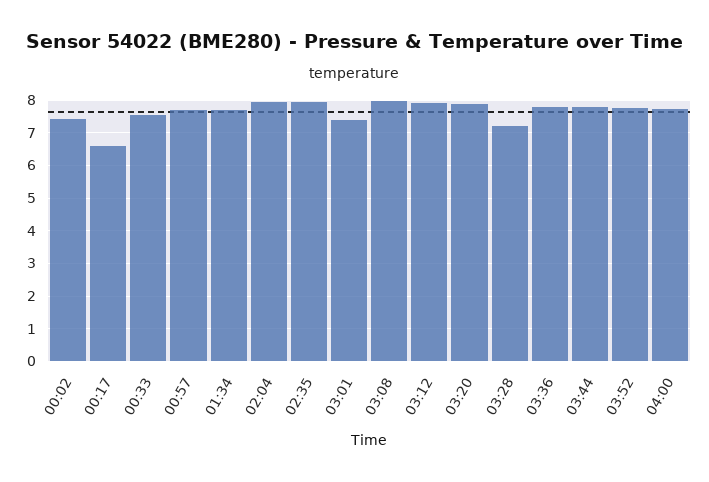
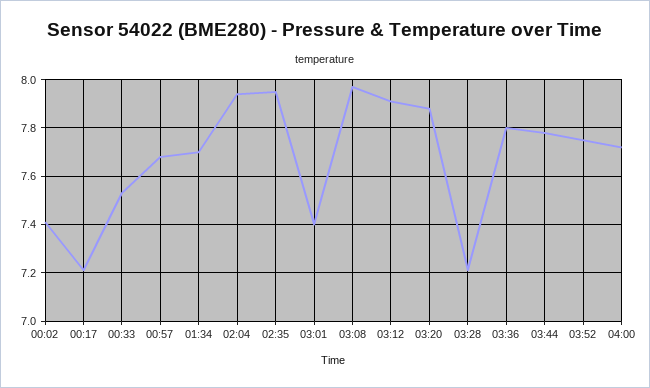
  {
    "00:02": 7.4,
-   "00:17": 6.6,
+   "00:17": 7.2,
    "00:33": 7.55,
    "00:57": 7.7,
    "01:34": 7.7,
    "02:04": 7.95,
    "02:35": 7.95,
    "03:01": 7.4,
    "03:08": 7.95,
    "03:12": 7.9,
    "03:20": 7.9,
    "03:28": 7.2,
    "03:36": 7.8,
    "03:44": 7.8,
    "03:52": 7.75,
    "04:00": 7.7
  }

